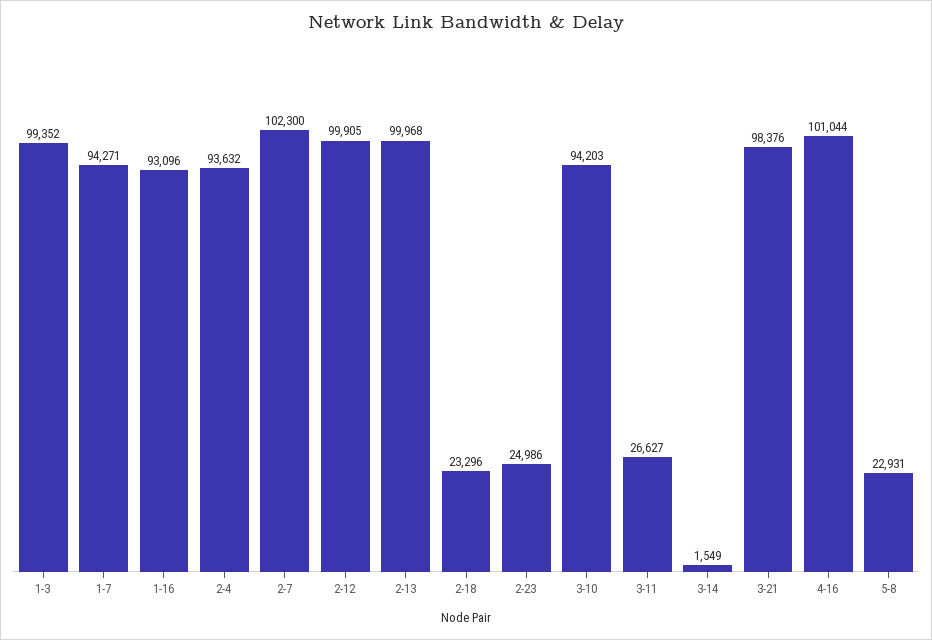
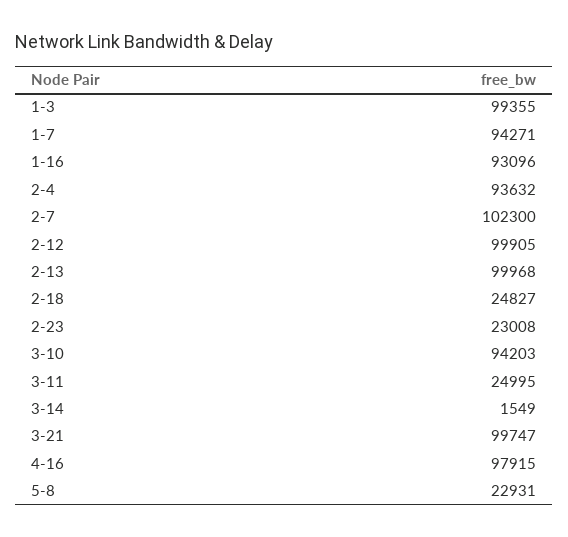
  {
-   "1-3": 99352,
+   "1-3": 99355,
    "1-7": 94271,
    "1-16": 93096,
    "2-4": 93632,
    "2-7": 102300,
    "2-12": 99905,
    "2-13": 99968,
-   "2-18": 23296,
+   "2-18": 24827,
-   "2-23": 24986,
+   "2-23": 23008,
    "3-10": 94203,
-   "3-11": 26627,
+   "3-11": 24995,
    "3-14": 1549,
-   "3-21": 98376,
+   "3-21": 99747,
-   "4-16": 101044,
+   "4-16": 97915,
    "5-8": 22931
  }

